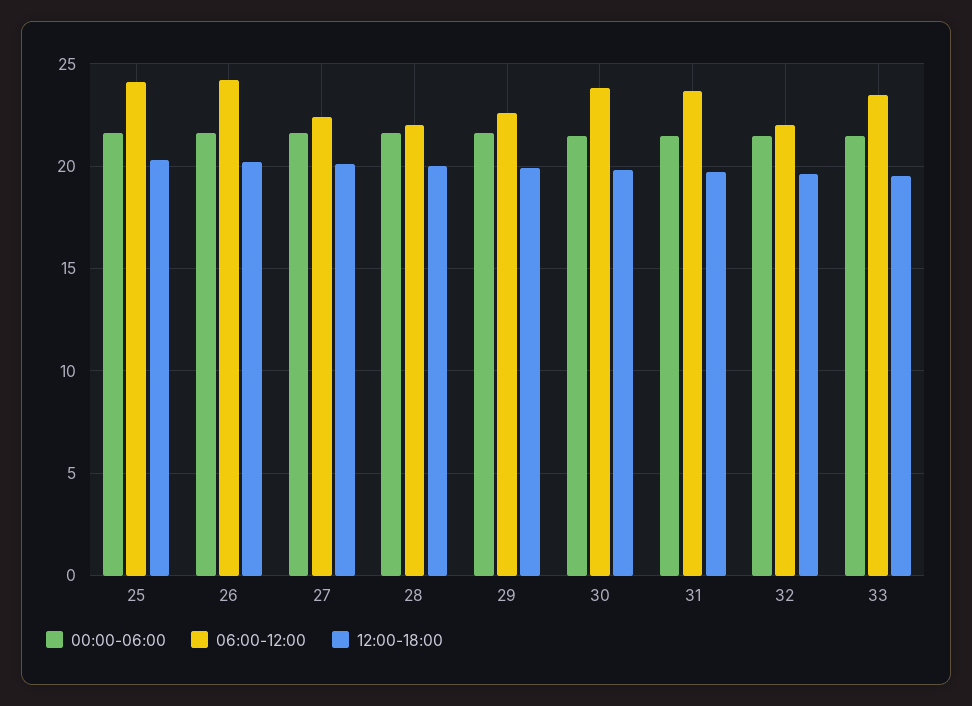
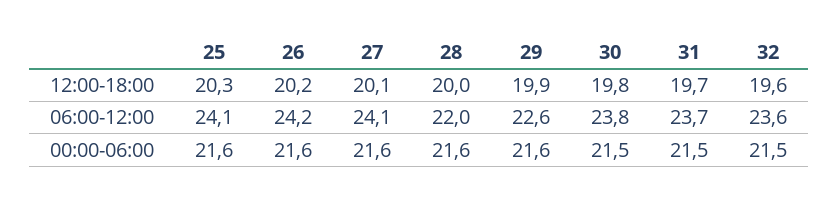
  {
    "00:00-06:00": {
      "25": 21.6,
      "26": 21.6,
      "27": 21.6,
      "28": 21.6,
      "29": 21.6,
      "30": 21.5,
      "31": 21.5,
-     "32": 21.5,
+     "32": 21.5
-     "33": 21.5
    },
    "06:00-12:00": {
      "25": 24.1,
      "26": 24.2,
-     "27": 22.5,
+     "27": 24.1,
      "28": 22,
      "29": 22.6,
      "30": 23.8,
      "31": 23.7,
-     "32": 22,
+     "32": 23.6
-     "33": 23.5
    },
    "12:00-18:00": {
      "25": 20.3,
      "26": 20.2,
      "27": 20.1,
      "28": 20,
      "29": 19.9,
      "30": 19.8,
      "31": 19.7,
-     "32": 19.6,
+     "32": 19.6
-     "33": 19.5
    }
  }

